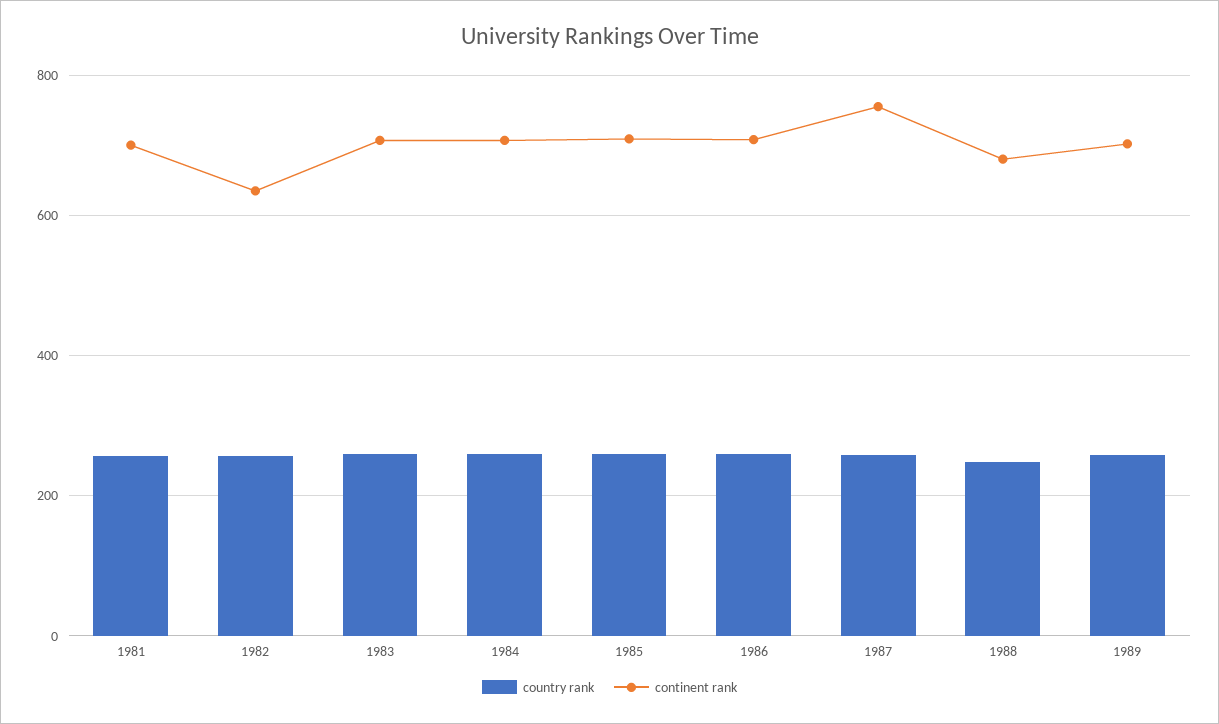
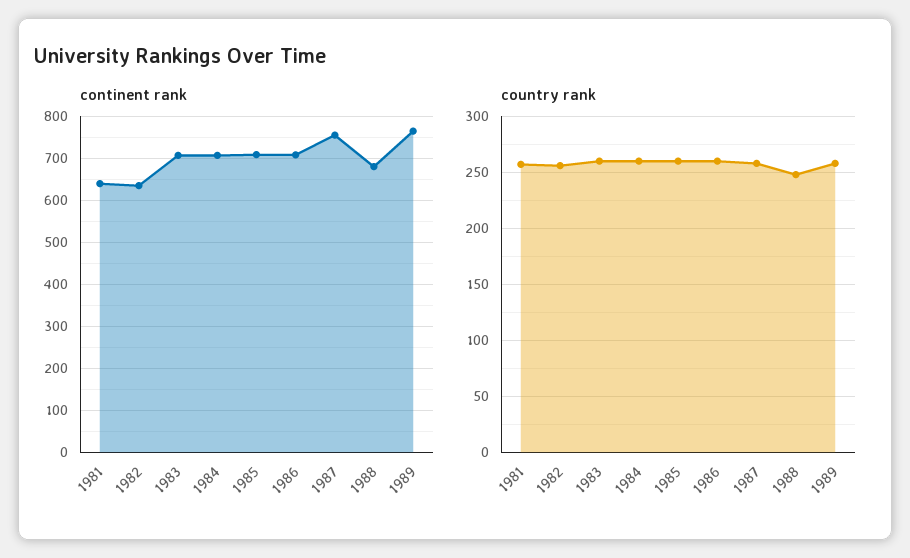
  {
    "country rank": {
      "1981": 260,
      "1982": 260,
      "1983": 260,
      "1984": 260,
      "1985": 260,
      "1986": 260,
      "1987": 260,
      "1988": 250,
      "1989": 260
    },
    "continent rank": {
-     "1981": 700,
+     "1981": 640,
      "1982": 640,
      "1983": 700,
      "1984": 700,
      "1985": 700,
      "1986": 700,
      "1987": 760,
      "1988": 680,
-     "1989": 700
+     "1989": 760
    }
  }

